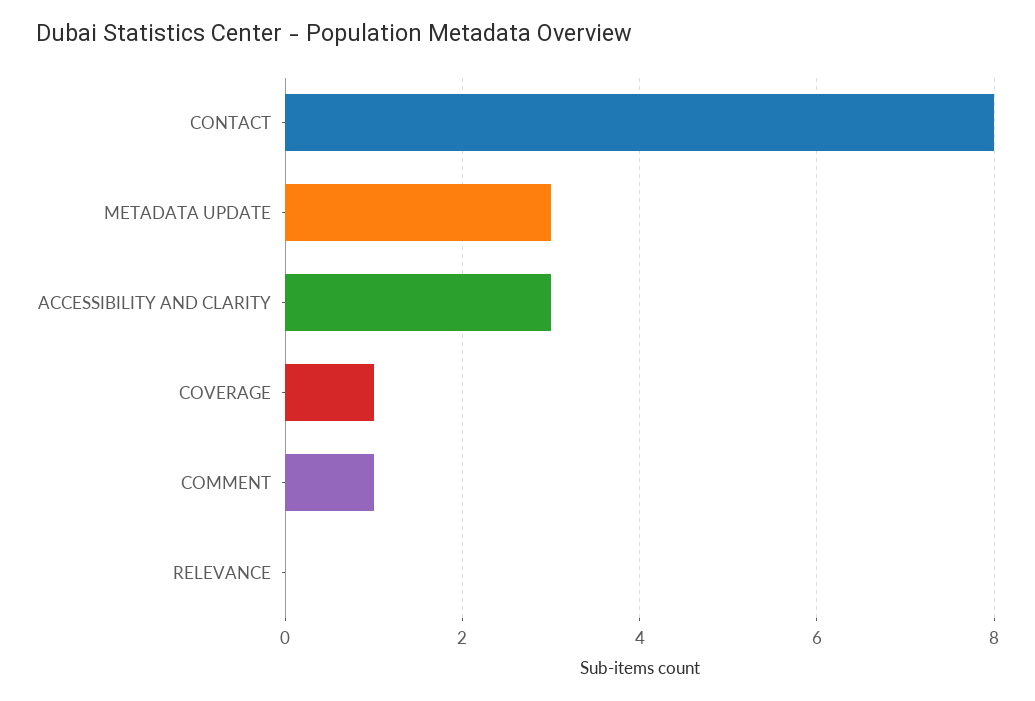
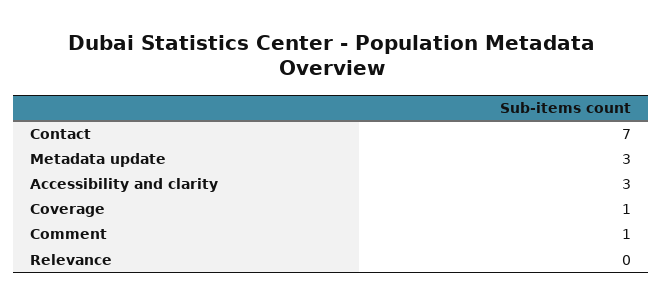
  {
-   "CONTACT": 8,
+   "CONTACT": 7,
    "METADATA UPDATE": 3,
    "ACCESSIBILITY AND CLARITY": 3,
    "COVERAGE": 1,
    "COMMENT": 1,
    "RELEVANCE": 0
  }

